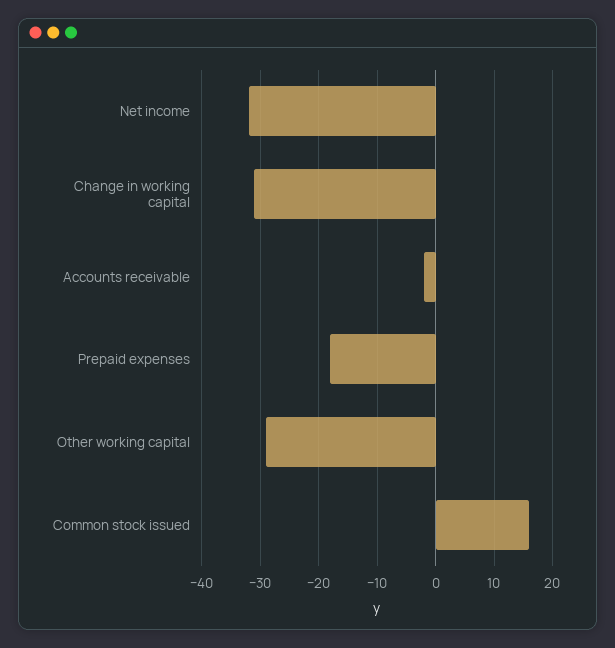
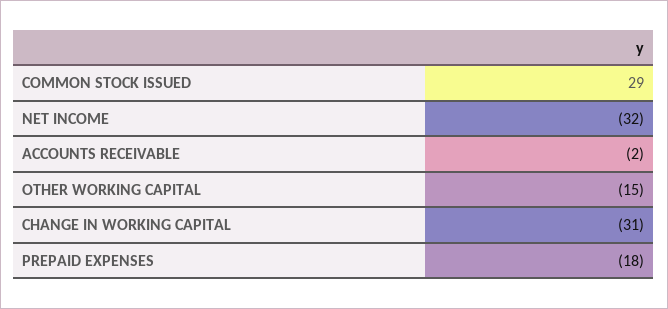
  {
    "Net income": -32,
    "Change in working capital": -31,
    "Accounts receivable": -2,
    "Prepaid expenses": -18,
-   "Other working capital": -30,
+   "Other working capital": -15,
-   "Common stock issued": 15
+   "Common stock issued": 29
  }

